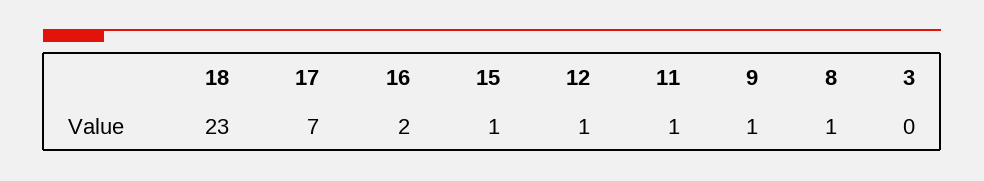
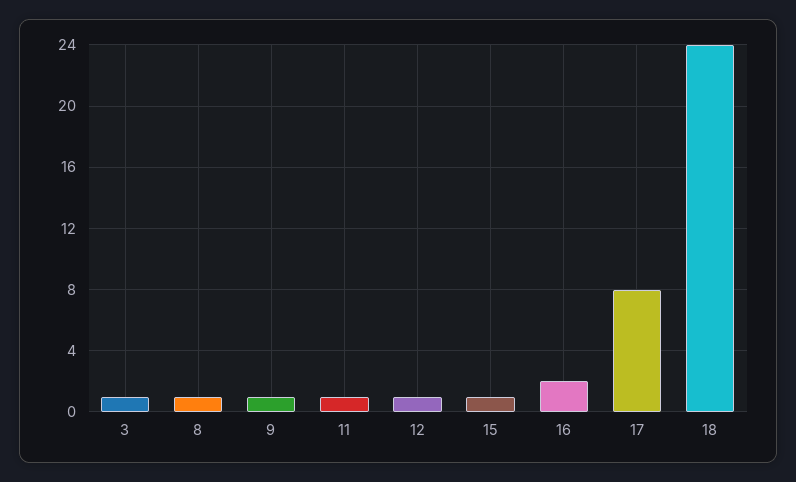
  {
-   "18": 23,
+   "18": 24,
-   "17": 7,
+   "17": 8,
    "16": 2,
    "15": 1,
    "12": 1,
    "11": 1,
    "9": 1,
    "8": 1,
-   "3": 0
+   "3": 1
  }

